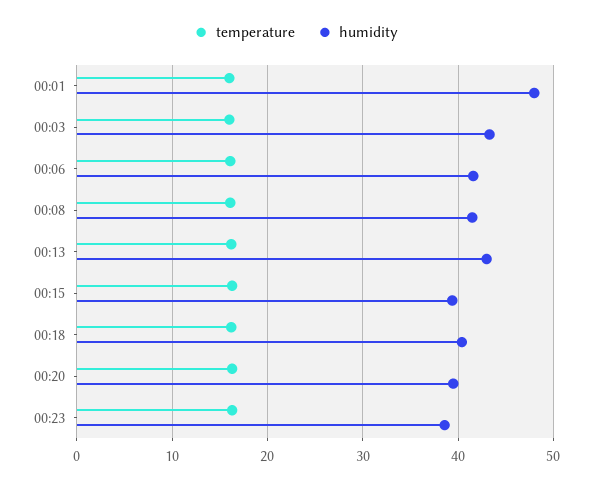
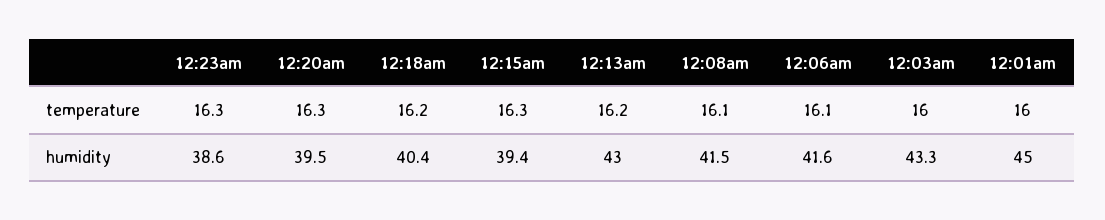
  {
    "temperature": {
      "00:01": 16,
      "00:03": 16,
      "00:06": 16.1,
      "00:08": 16.1,
      "00:13": 16.2,
      "00:15": 16.3,
      "00:18": 16.2,
      "00:20": 16.3,
      "00:23": 16.3
    },
    "humidity": {
-     "00:01": 48,
+     "00:01": 45,
      "00:03": 43.3,
      "00:06": 41.6,
      "00:08": 41.5,
      "00:13": 43,
      "00:15": 39.4,
      "00:18": 40.4,
      "00:20": 39.5,
      "00:23": 38.6
    }
  }

